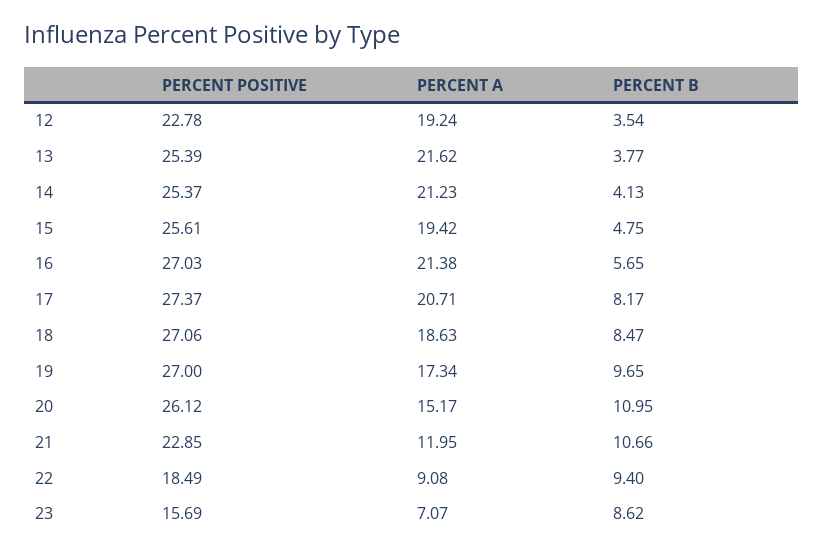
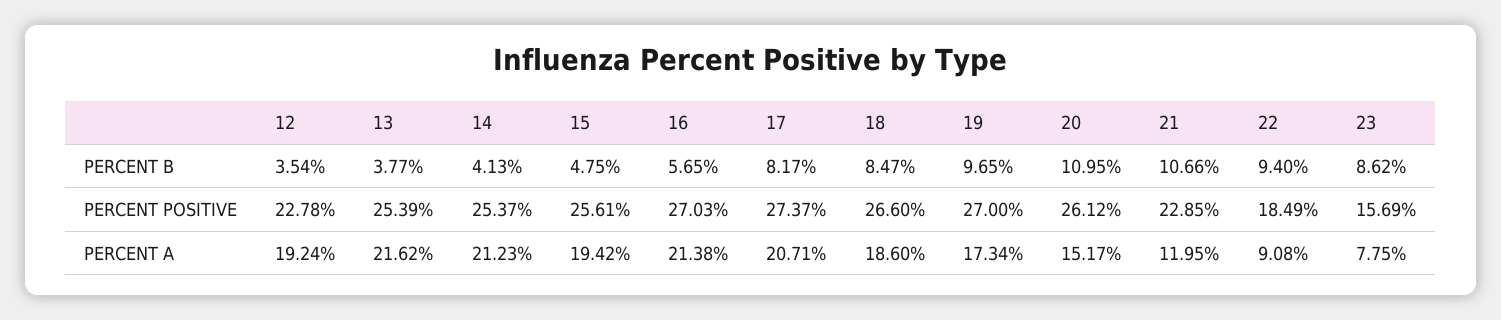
  {
    "PERCENT POSITIVE": {
      "12": 22.78,
      "13": 25.39,
      "14": 25.37,
      "15": 25.61,
      "16": 27.03,
      "17": 27.37,
-     "18": 27.06,
+     "18": 26.6,
      "19": 27,
      "20": 26.12,
      "21": 22.85,
      "22": 18.49,
      "23": 15.69
    },
    "PERCENT A": {
      "12": 19.24,
      "13": 21.62,
      "14": 21.23,
      "15": 19.42,
      "16": 21.38,
      "17": 20.71,
-     "18": 18.63,
+     "18": 18.6,
      "19": 17.34,
      "20": 15.17,
      "21": 11.95,
      "22": 9.08,
-     "23": 7.07
+     "23": 7.75
    },
    "PERCENT B": {
      "12": 3.54,
      "13": 3.77,
      "14": 4.13,
      "15": 4.75,
      "16": 5.65,
      "17": 8.17,
      "18": 8.47,
      "19": 9.65,
      "20": 10.95,
      "21": 10.66,
      "22": 9.4,
      "23": 8.62
    }
  }

